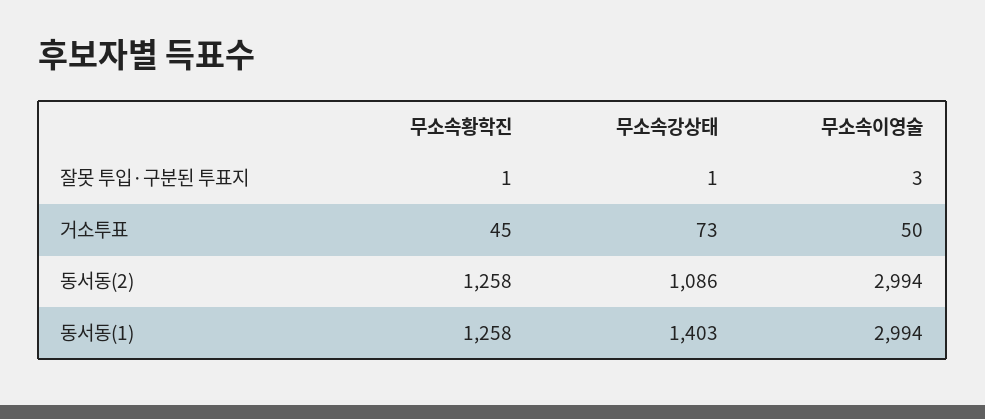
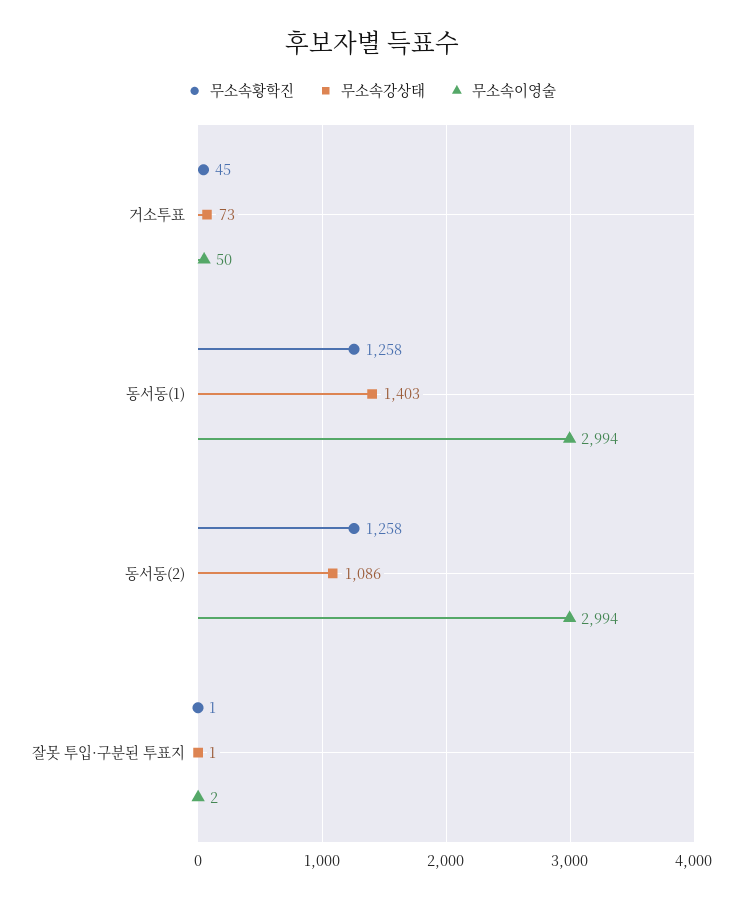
  {
    "무소속황학진": {
      "잘못 투입·구분된 투표지": 1,
      "거소투표": 45,
      "동서동(2)": 1258,
      "동서동(1)": 1258
    },
    "무소속강상태": {
      "잘못 투입·구분된 투표지": 1,
      "거소투표": 73,
      "동서동(2)": 1086,
      "동서동(1)": 1403
    },
    "무소속이영술": {
-     "잘못 투입·구분된 투표지": 3,
+     "잘못 투입·구분된 투표지": 2,
      "거소투표": 50,
      "동서동(2)": 2994,
      "동서동(1)": 2994
    }
  }

